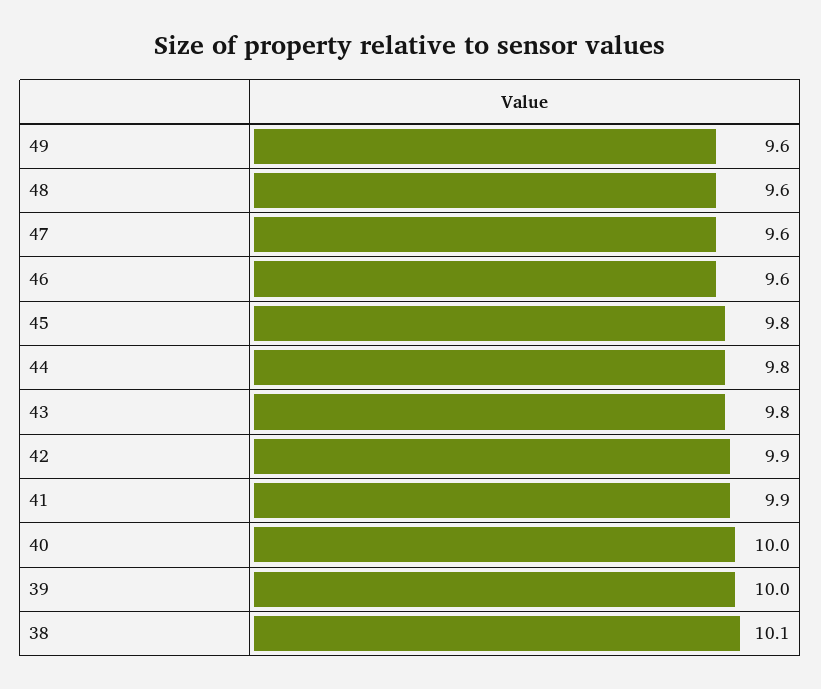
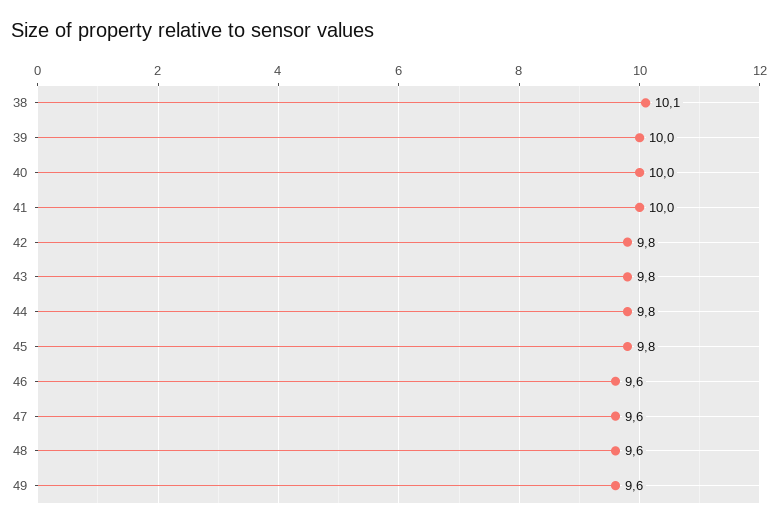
  {
    "49": 9.6,
    "48": 9.6,
    "47": 9.6,
    "46": 9.6,
    "45": 9.8,
    "44": 9.8,
    "43": 9.8,
-   "42": 9.9,
+   "42": 9.8,
-   "41": 9.9,
+   "41": 10,
    "40": 10,
    "39": 10,
    "38": 10.1
  }

